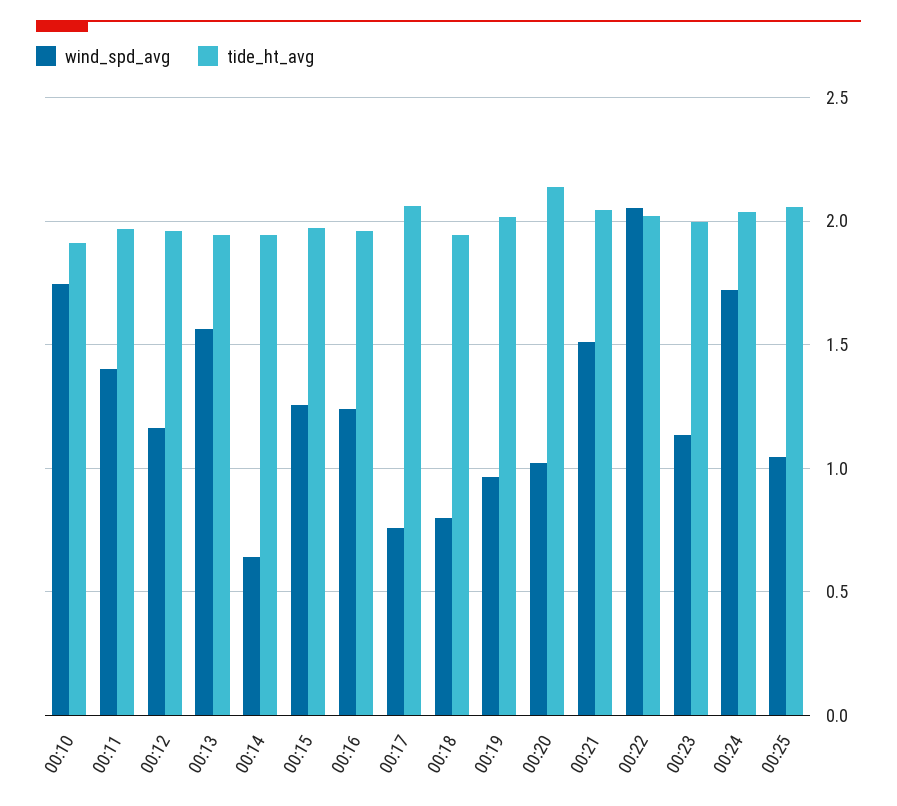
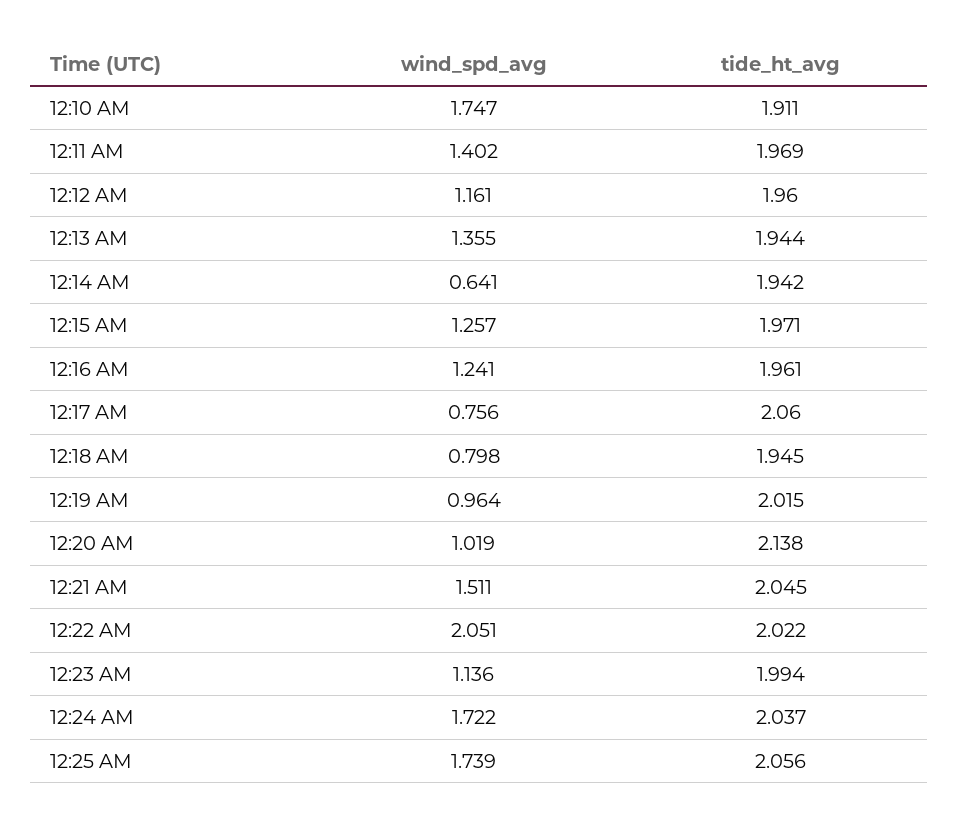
  {
    "wind_spd_avg": {
      "00:10": 1.747,
      "00:11": 1.402,
      "00:12": 1.161,
-     "00:13": 1.55,
+     "00:13": 1.355,
      "00:14": 0.641,
      "00:15": 1.257,
      "00:16": 1.241,
      "00:17": 0.756,
      "00:18": 0.798,
      "00:19": 0.964,
      "00:20": 1.019,
      "00:21": 1.511,
      "00:22": 2.051,
      "00:23": 1.136,
      "00:24": 1.722,
-     "00:25": 1.05
+     "00:25": 1.739
    },
    "tide_ht_avg": {
      "00:10": 1.911,
      "00:11": 1.969,
      "00:12": 1.96,
      "00:13": 1.944,
      "00:14": 1.942,
      "00:15": 1.971,
      "00:16": 1.961,
      "00:17": 2.06,
      "00:18": 1.945,
      "00:19": 2.015,
      "00:20": 2.138,
      "00:21": 2.045,
      "00:22": 2.022,
      "00:23": 1.994,
      "00:24": 2.037,
      "00:25": 2.056
    }
  }

